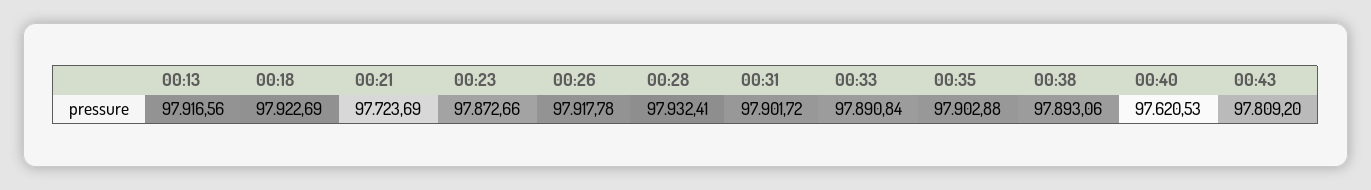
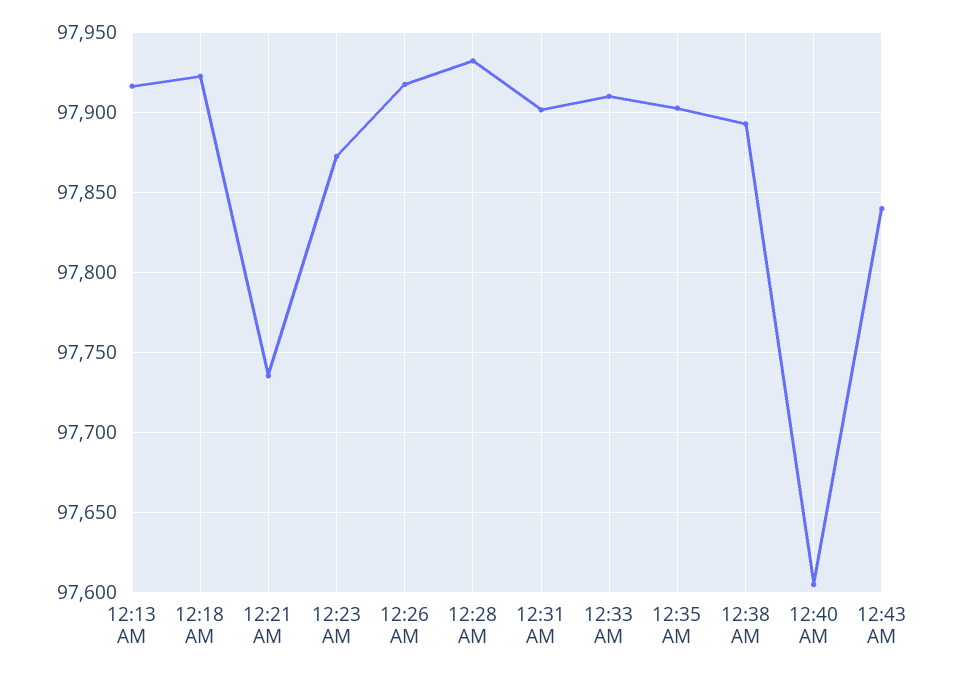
  {
    "00:13": 97916.56,
    "00:18": 97922.69,
-   "00:21": 97723.69,
+   "00:21": 97735,
    "00:23": 97872.66,
    "00:26": 97917.78,
    "00:28": 97932.41,
    "00:31": 97901.72,
-   "00:33": 97890.84,
+   "00:33": 97910,
    "00:35": 97902.88,
    "00:38": 97893.06,
-   "00:40": 97620.53,
+   "00:40": 97605,
-   "00:43": 97809.2
+   "00:43": 97840
  }

